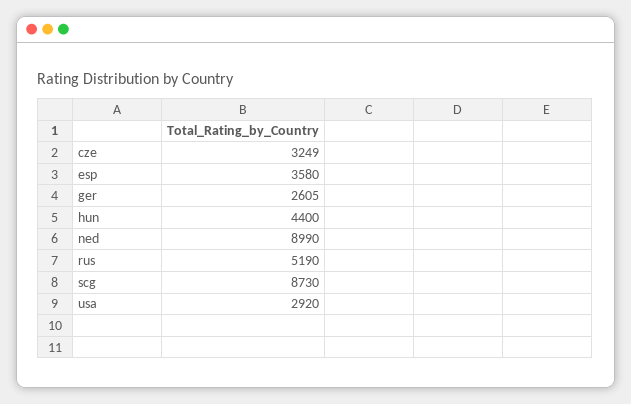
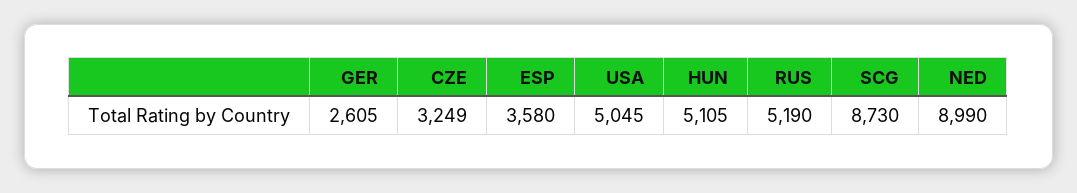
  {
    "cze": 3249,
    "esp": 3580,
    "ger": 2605,
-   "hun": 4400,
+   "hun": 5105,
    "ned": 8990,
    "rus": 5190,
    "scg": 8730,
-   "usa": 2920
+   "usa": 5045
  }

